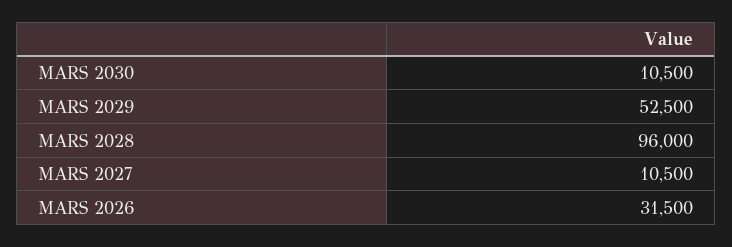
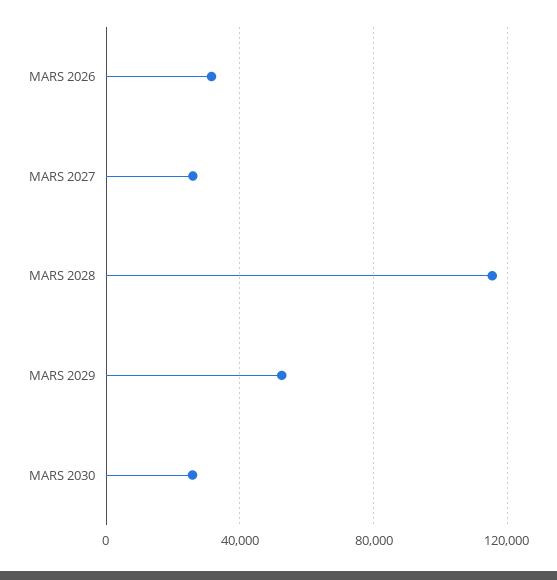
  {
-   "MARS 2030": 10500,
+   "MARS 2030": 25000,
    "MARS 2029": 52500,
-   "MARS 2028": 96000,
+   "MARS 2028": 115000,
-   "MARS 2027": 10500,
+   "MARS 2027": 25000,
    "MARS 2026": 31500
  }

